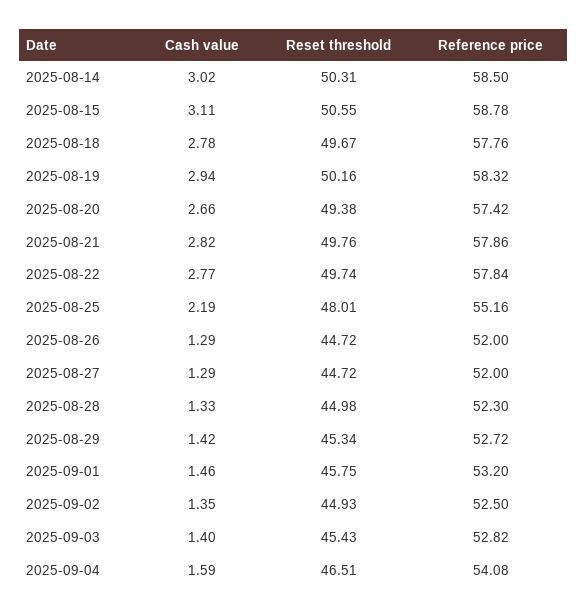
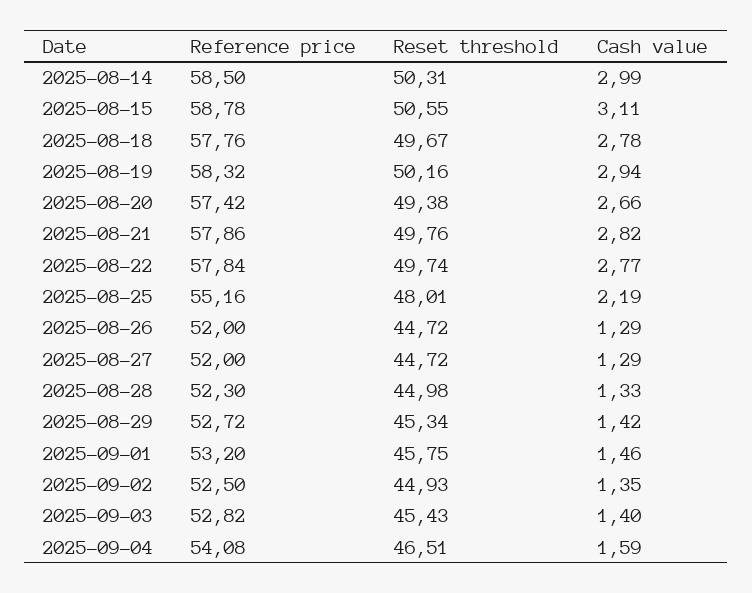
  {
    "Cash value": {
-     "2025-08-14": 3.02,
+     "2025-08-14": 2.99,
      "2025-08-15": 3.11,
      "2025-08-18": 2.78,
      "2025-08-19": 2.94,
      "2025-08-20": 2.66,
      "2025-08-21": 2.82,
      "2025-08-22": 2.77,
      "2025-08-25": 2.19,
      "2025-08-26": 1.29,
      "2025-08-27": 1.29,
      "2025-08-28": 1.33,
      "2025-08-29": 1.42,
      "2025-09-01": 1.46,
      "2025-09-02": 1.35,
      "2025-09-03": 1.4,
      "2025-09-04": 1.59
    },
    "Reset threshold": {
      "2025-08-14": 50.31,
      "2025-08-15": 50.55,
      "2025-08-18": 49.67,
      "2025-08-19": 50.16,
      "2025-08-20": 49.38,
      "2025-08-21": 49.76,
      "2025-08-22": 49.74,
      "2025-08-25": 48.01,
      "2025-08-26": 44.72,
      "2025-08-27": 44.72,
      "2025-08-28": 44.98,
      "2025-08-29": 45.34,
      "2025-09-01": 45.75,
      "2025-09-02": 44.93,
      "2025-09-03": 45.43,
      "2025-09-04": 46.51
    },
    "Reference price": {
      "2025-08-14": 58.5,
      "2025-08-15": 58.78,
      "2025-08-18": 57.76,
      "2025-08-19": 58.32,
      "2025-08-20": 57.42,
      "2025-08-21": 57.86,
      "2025-08-22": 57.84,
      "2025-08-25": 55.16,
      "2025-08-26": 52,
      "2025-08-27": 52,
      "2025-08-28": 52.3,
      "2025-08-29": 52.72,
      "2025-09-01": 53.2,
      "2025-09-02": 52.5,
      "2025-09-03": 52.82,
      "2025-09-04": 54.08
    }
  }

